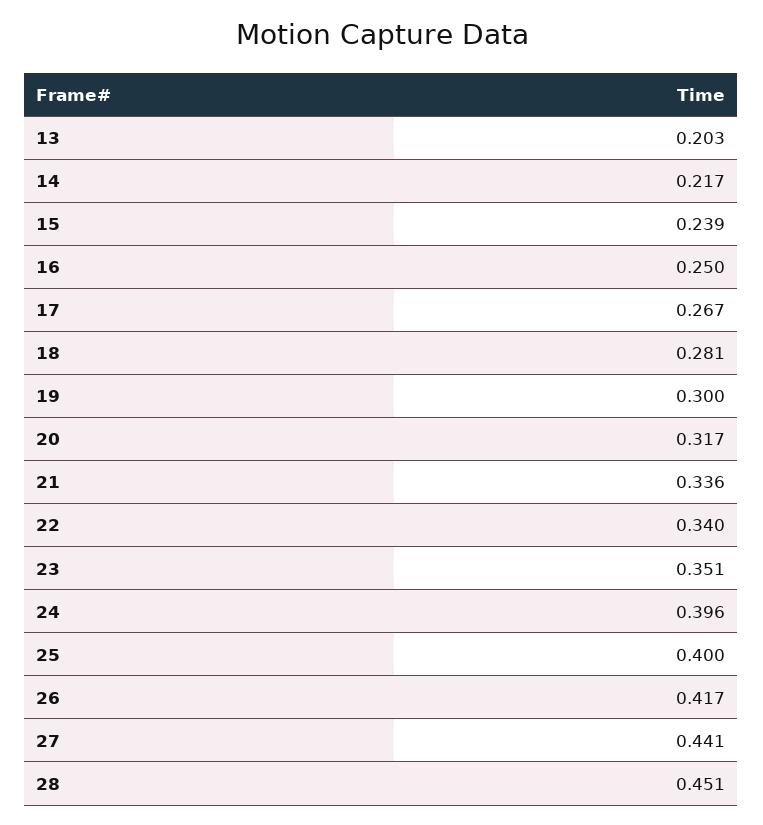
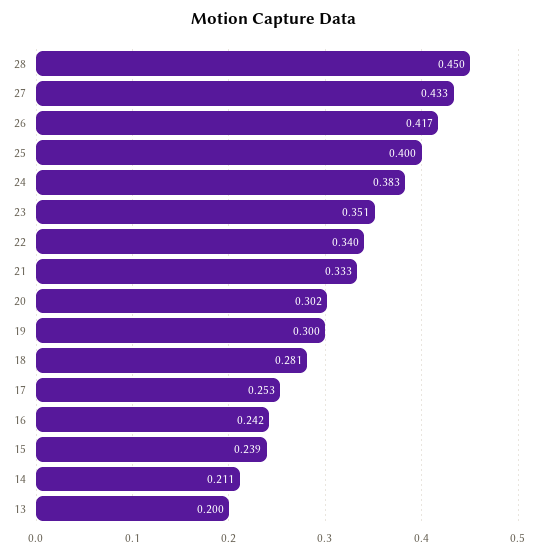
  {
-   "13": 0.203,
+   "13": 0.2,
-   "14": 0.217,
+   "14": 0.211,
    "15": 0.239,
-   "16": 0.25,
+   "16": 0.242,
-   "17": 0.267,
+   "17": 0.253,
    "18": 0.281,
    "19": 0.3,
-   "20": 0.317,
+   "20": 0.302,
-   "21": 0.336,
+   "21": 0.333,
    "22": 0.34,
    "23": 0.351,
-   "24": 0.396,
+   "24": 0.383,
    "25": 0.4,
    "26": 0.417,
-   "27": 0.441,
+   "27": 0.433,
-   "28": 0.451
+   "28": 0.45
  }

